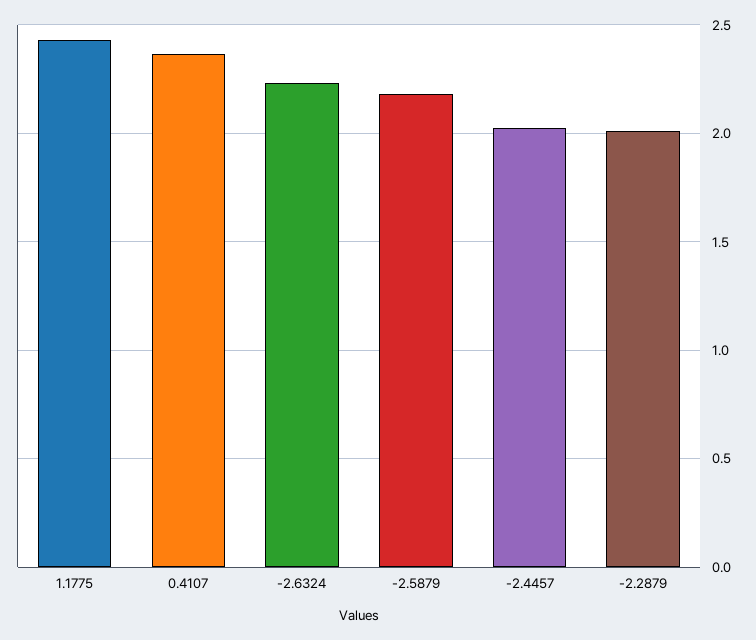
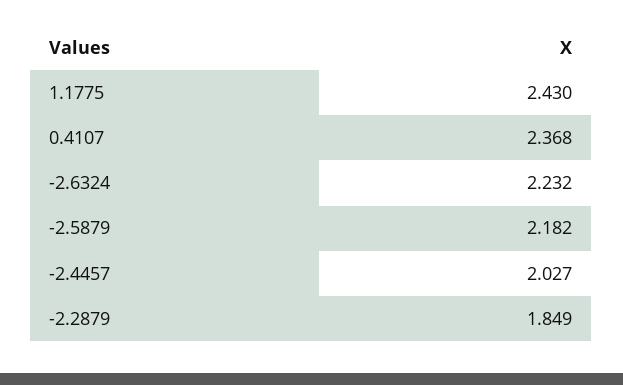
  {
    "1.1775": 2.43,
    "0.4107": 2.368,
    "-2.6324": 2.232,
    "-2.5879": 2.182,
    "-2.4457": 2.027,
-   "-2.2879": 2
+   "-2.2879": 1.849
  }

